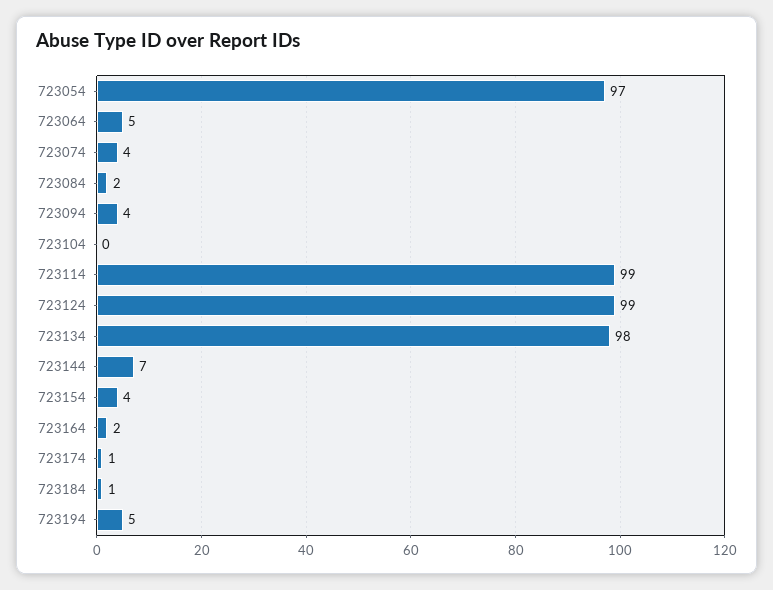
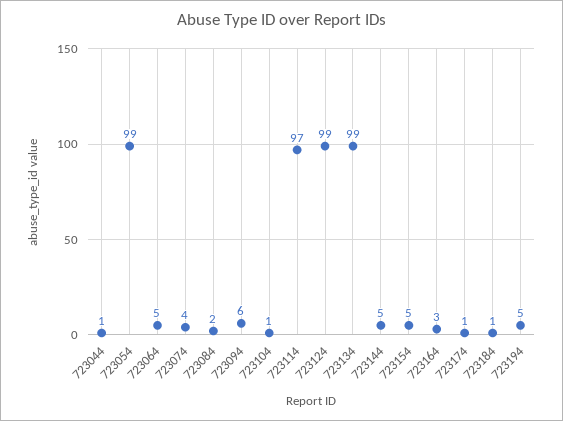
  {
-   "723054": 97,
+   "723054": 99,
    "723064": 5,
    "723074": 4,
    "723084": 2,
-   "723094": 4,
+   "723094": 6,
-   "723104": 0,
+   "723104": 1,
-   "723114": 99,
+   "723114": 97,
    "723124": 99,
-   "723134": 98,
+   "723134": 99,
-   "723144": 7,
+   "723144": 5,
-   "723154": 4,
+   "723154": 5,
-   "723164": 2,
+   "723164": 3,
    "723174": 1,
    "723184": 1,
-   "723194": 5
+   "723194": 5,
+   "723044": 1
  }

